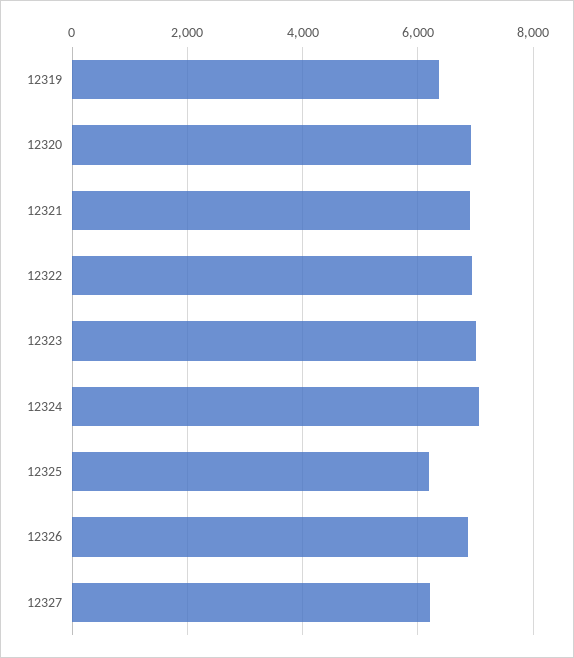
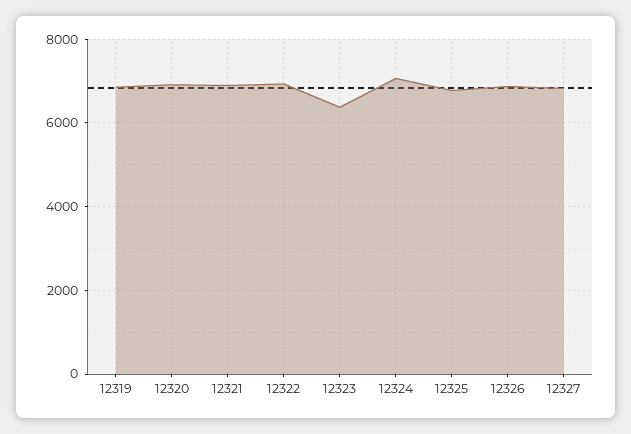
  {
-   "12319": 6400,
+   "12319": 6800,
    "12320": 7000,
    "12321": 6800,
    "12322": 7000,
-   "12323": 7000,
+   "12323": 6400,
    "12324": 7000,
-   "12325": 6200,
+   "12325": 6800,
    "12326": 6800,
-   "12327": 6200
+   "12327": 6800
  }

